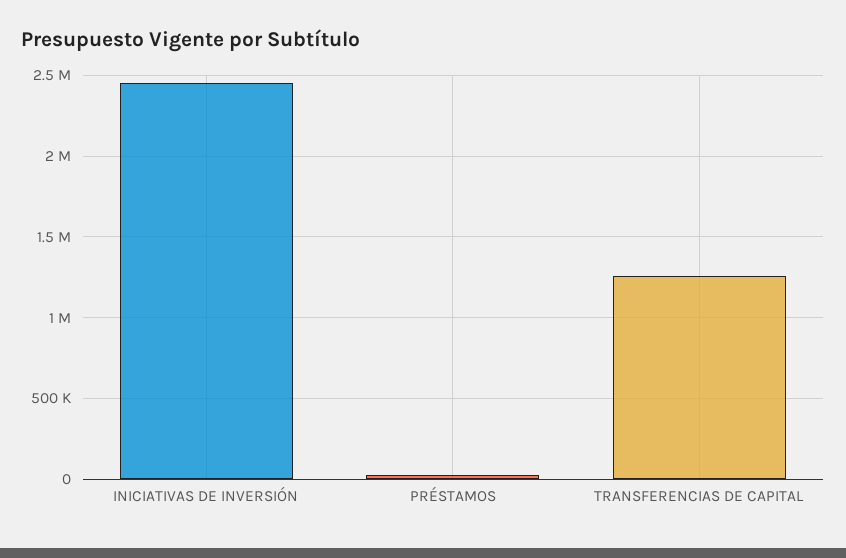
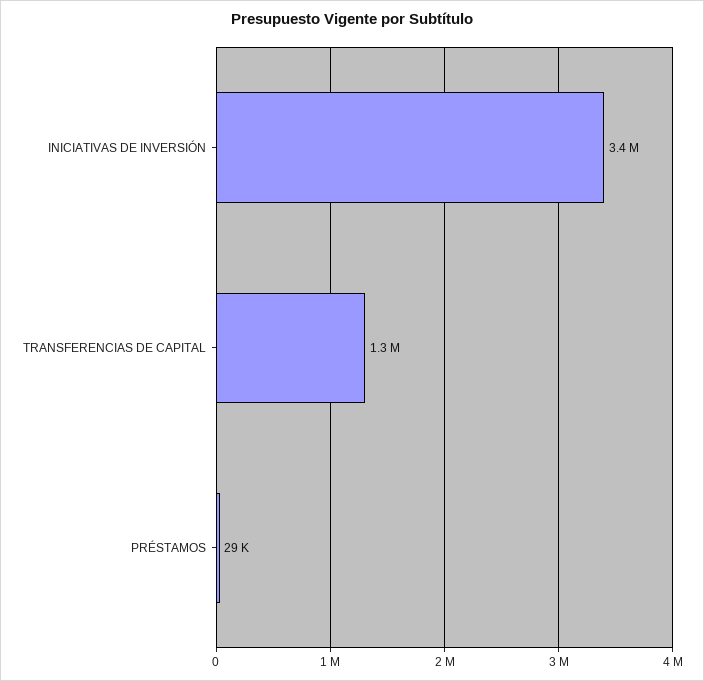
  {
-   "INICIATIVAS DE INVERSIÓN": 2450000,
+   "INICIATIVAS DE INVERSIÓN": 3400000,
    "PRÉSTAMOS": 29000,
    "TRANSFERENCIAS DE CAPITAL": 1300000
  }

